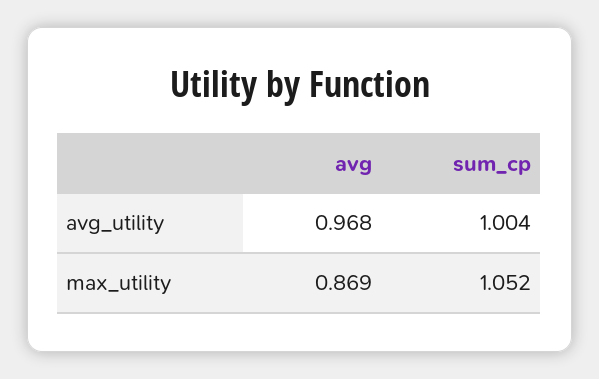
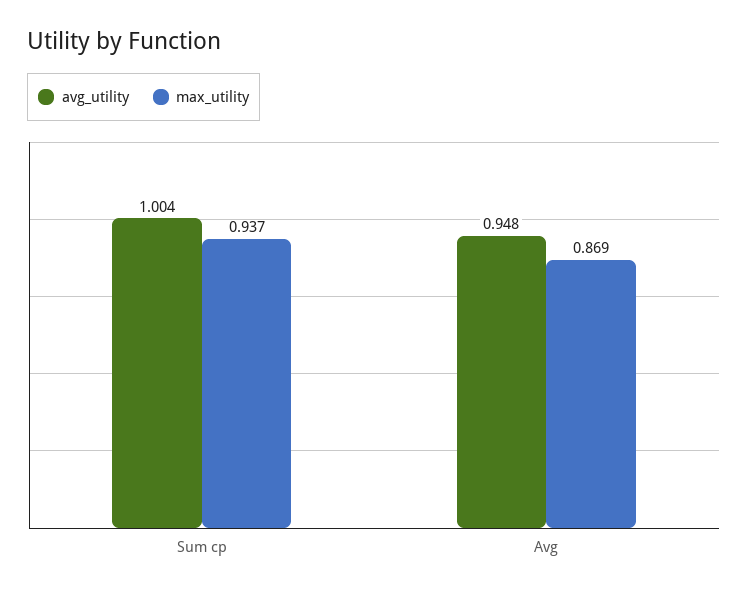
  {
    "avg_utility": {
-     "avg": 0.968,
+     "avg": 0.948,
      "sum_cp": 1.004
    },
    "max_utility": {
      "avg": 0.869,
-     "sum_cp": 1.052
+     "sum_cp": 0.937
    }
  }

